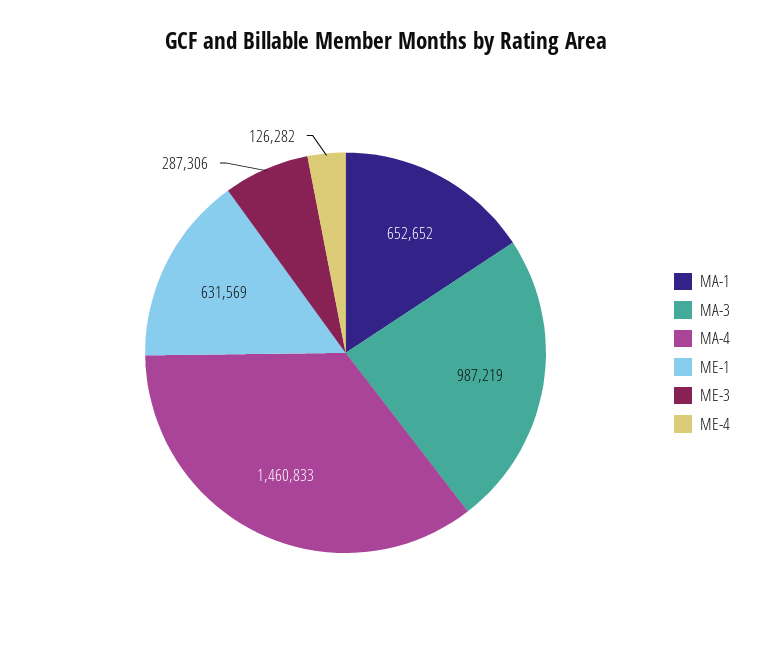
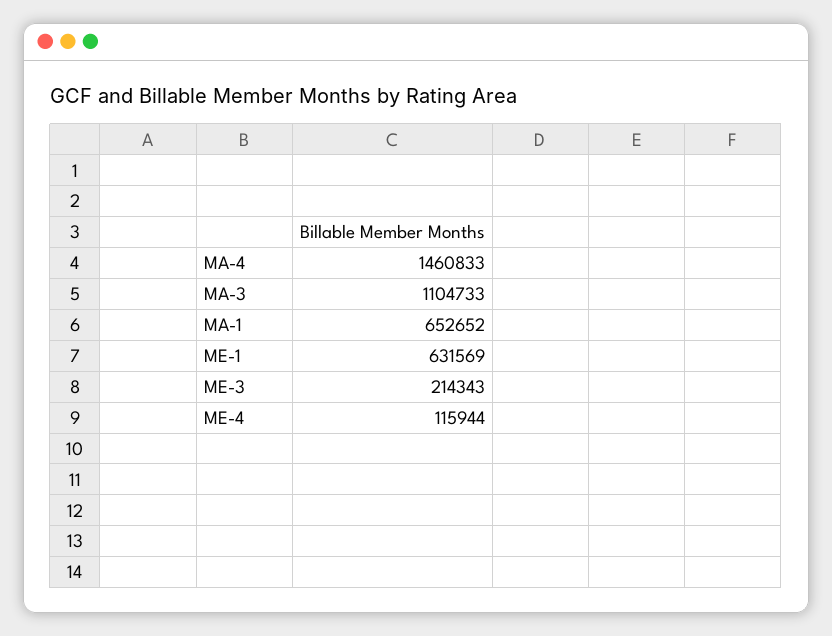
  {
    "MA-1": 652652,
-   "MA-3": 987219,
+   "MA-3": 1104733,
    "MA-4": 1460833,
    "ME-1": 631569,
-   "ME-3": 287306,
+   "ME-3": 214343,
-   "ME-4": 126282
+   "ME-4": 115944
  }

